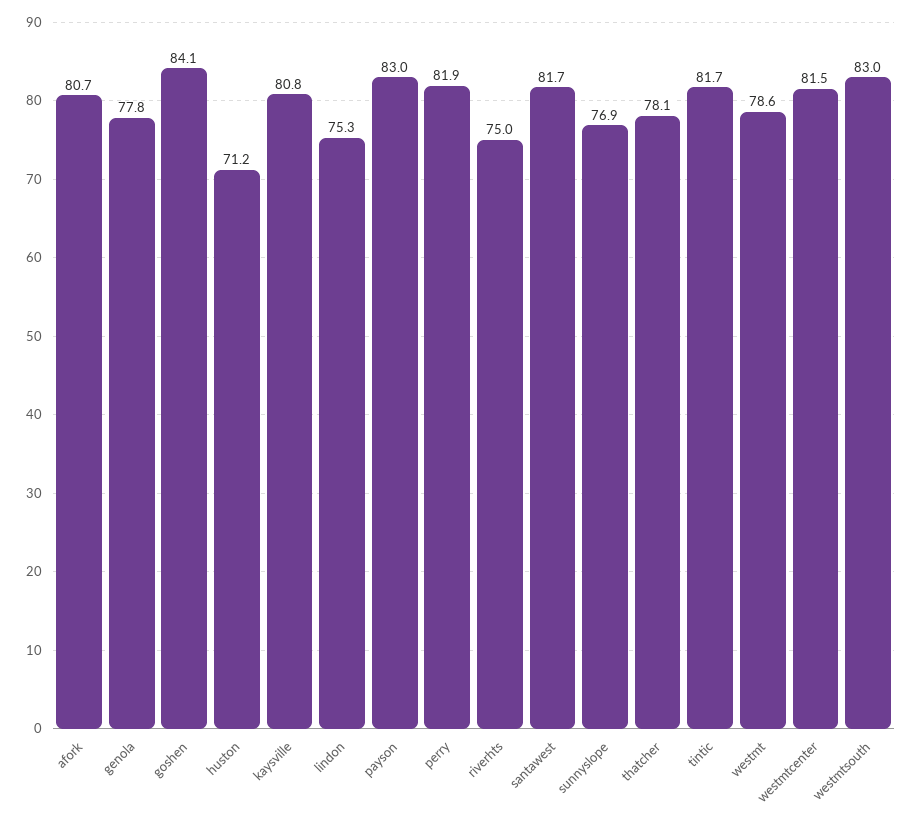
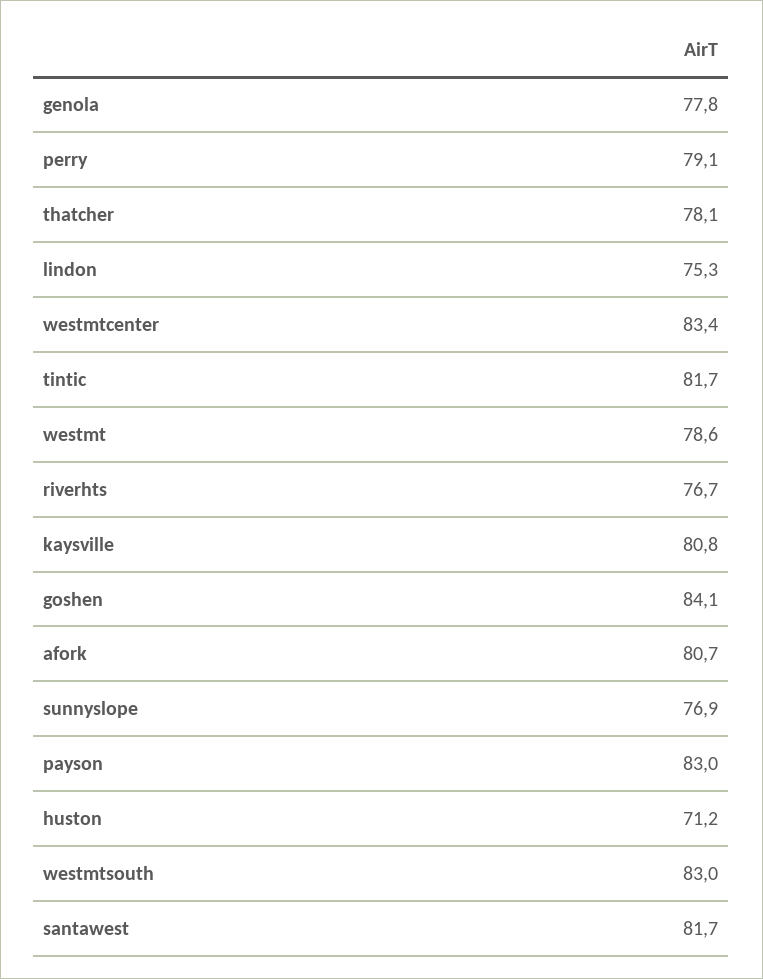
  {
    "afork": 80.7,
    "genola": 77.8,
    "goshen": 84.1,
    "huston": 71.2,
    "kaysville": 80.8,
    "lindon": 75.3,
    "payson": 83,
-   "perry": 81.9,
+   "perry": 79.1,
-   "riverhts": 75,
+   "riverhts": 76.7,
    "santawest": 81.7,
    "sunnyslope": 76.9,
    "thatcher": 78.1,
    "tintic": 81.7,
    "westmt": 78.6,
-   "westmtcenter": 81.5,
+   "westmtcenter": 83.4,
    "westmtsouth": 83
  }

